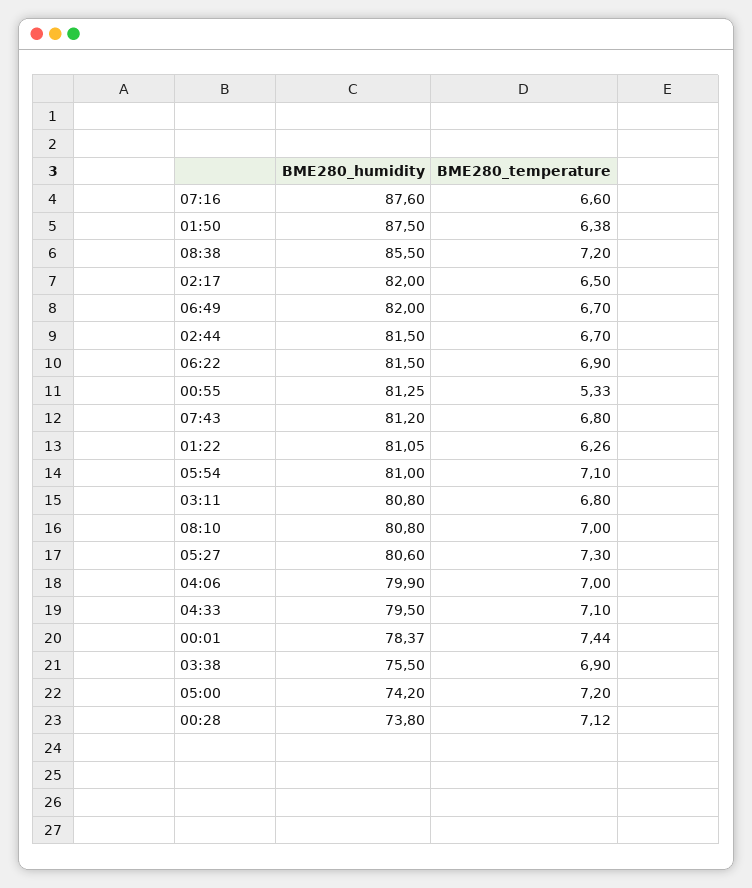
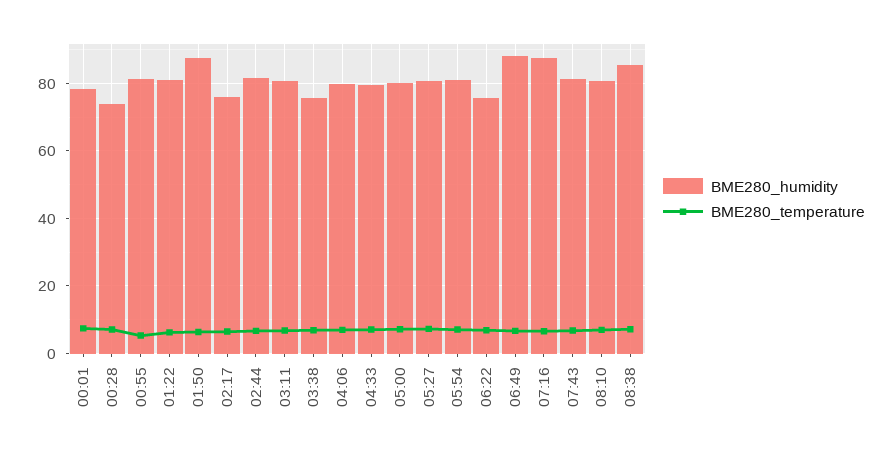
  {
    "BME280_humidity": {
      "07:16": 87.6,
      "01:50": 87.5,
      "08:38": 85.5,
-     "02:17": 82,
+     "02:17": 76,
-     "06:49": 82,
+     "06:49": 88,
      "02:44": 81.5,
-     "06:22": 81.5,
+     "06:22": 76,
      "00:55": 81.25,
      "07:43": 81.2,
      "01:22": 81.05,
      "05:54": 81,
      "03:11": 80.8,
      "08:10": 80.8,
      "05:27": 80.6,
      "04:06": 79.9,
      "04:33": 79.5,
      "00:01": 78.37,
      "03:38": 75.5,
-     "05:00": 74.2,
+     "05:00": 80,
      "00:28": 73.8
    },
    "BME280_temperature": {
      "07:16": 6.6,
      "01:50": 6.38,
      "08:38": 7.2,
      "02:17": 6.5,
      "06:49": 6.7,
      "02:44": 6.7,
      "06:22": 6.9,
      "00:55": 5.33,
      "07:43": 6.8,
      "01:22": 6.26,
      "05:54": 7.1,
      "03:11": 6.8,
      "08:10": 7,
      "05:27": 7.3,
      "04:06": 7,
      "04:33": 7.1,
      "00:01": 7.44,
      "03:38": 6.9,
      "05:00": 7.2,
      "00:28": 7.12
    }
  }

